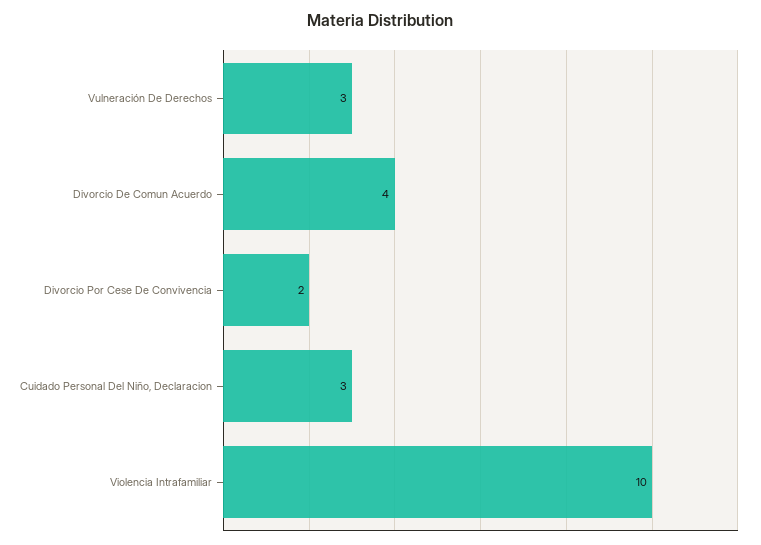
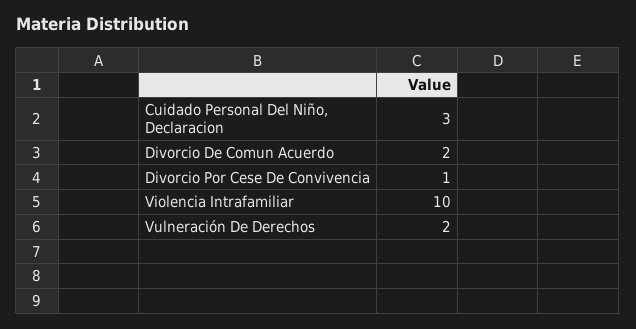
  {
-   "Vulneración De Derechos": 3,
+   "Vulneración De Derechos": 2,
-   "Divorcio De Comun Acuerdo": 4,
+   "Divorcio De Comun Acuerdo": 2,
-   "Divorcio Por Cese De Convivencia": 2,
+   "Divorcio Por Cese De Convivencia": 1,
    "Cuidado Personal Del Niño, Declaracion": 3,
    "Violencia Intrafamiliar": 10
  }

